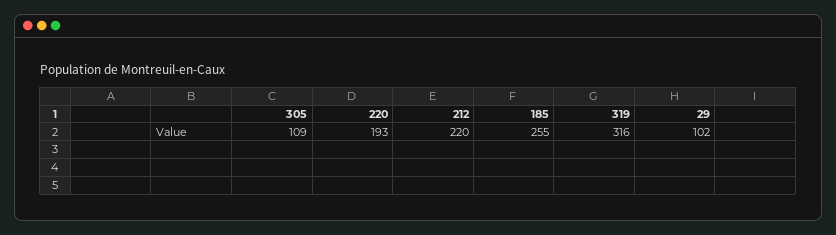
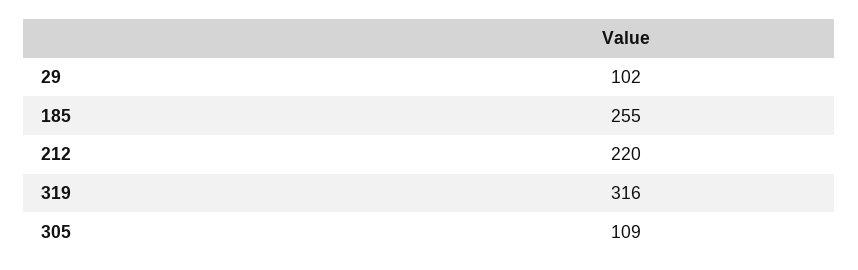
  {
    "305": 109,
-   "220": 193,
    "212": 220,
    "185": 255,
    "319": 316,
    "29": 102
  }

